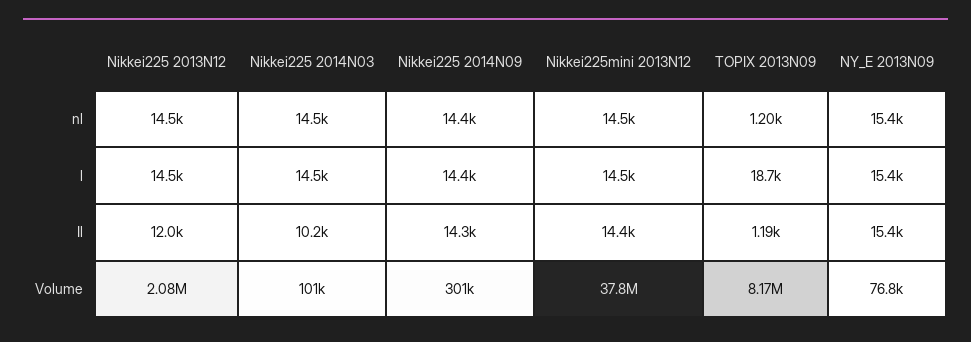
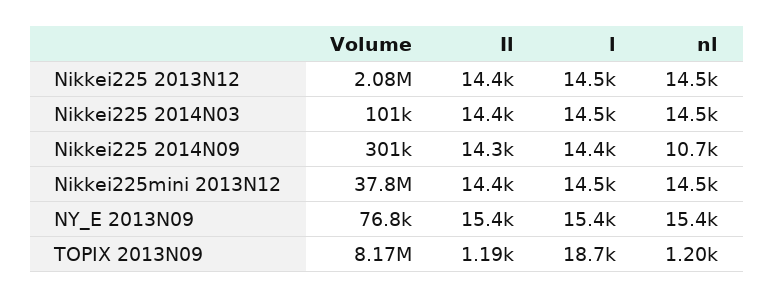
  {
    "Nikkei225 2013N12": {
      "nl": 14500,
      "l": 14500,
-     "Il": 12000,
+     "Il": 14400,
      "Volume": 2080000
    },
    "Nikkei225 2014N03": {
      "nl": 14500,
      "l": 14500,
-     "Il": 10200,
+     "Il": 14400,
      "Volume": 101000
    },
    "Nikkei225 2014N09": {
-     "nl": 14400,
+     "nl": 10700,
      "l": 14400,
      "Il": 14300,
      "Volume": 301000
    },
    "Nikkei225mini 2013N12": {
      "nl": 14500,
      "l": 14500,
      "Il": 14400,
      "Volume": 37800000
    },
    "TOPIX 2013N09": {
      "nl": 1200,
      "l": 18700,
      "Il": 1190,
      "Volume": 8170000
    },
    "NY_E 2013N09": {
      "nl": 15400,
      "l": 15400,
      "Il": 15400,
      "Volume": 76800
    }
  }

